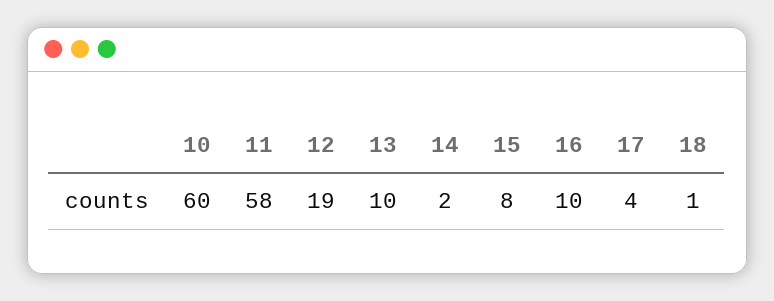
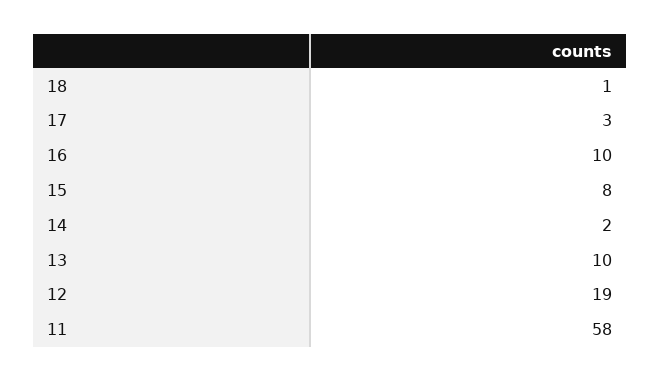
  {
-   "10": 60,
    "11": 58,
    "12": 19,
    "13": 10,
    "14": 2,
    "15": 8,
    "16": 10,
-   "17": 4,
+   "17": 3,
    "18": 1
  }

